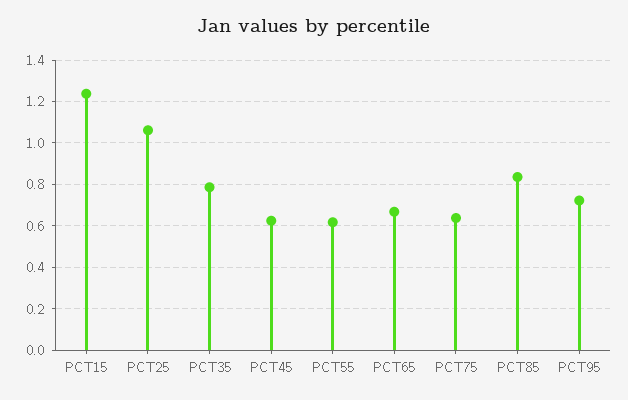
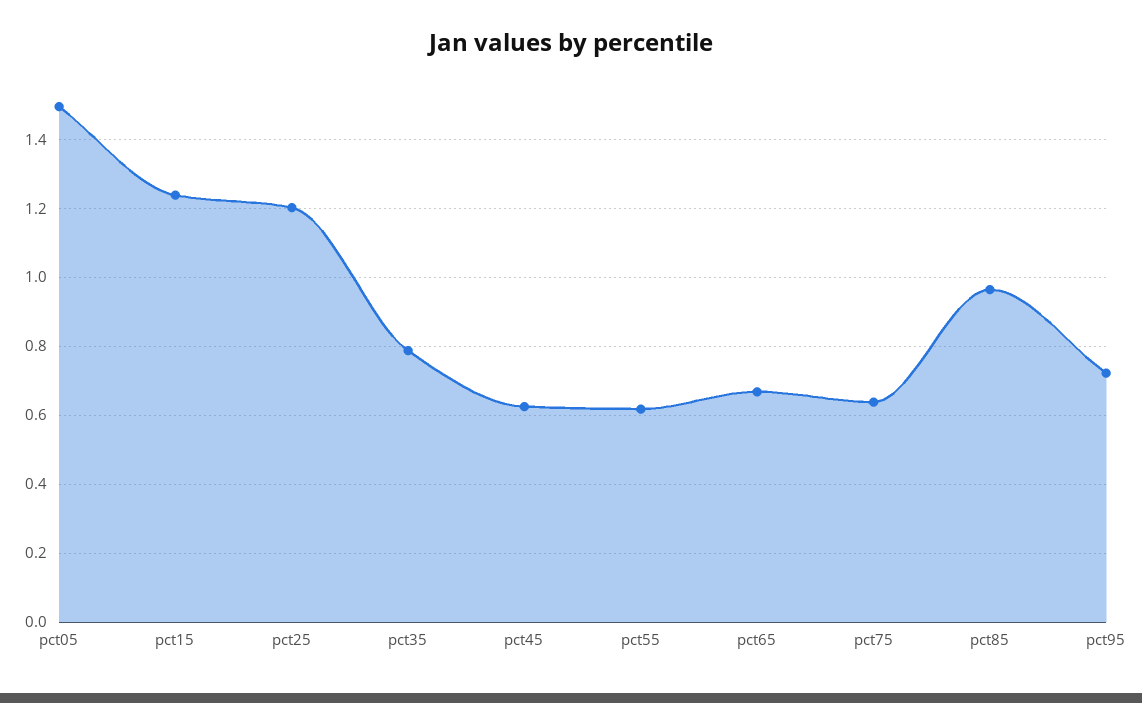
  {
    "PCT15": 1.24,
-   "PCT25": 1.05,
+   "PCT25": 1.2,
    "PCT35": 0.78,
    "PCT45": 0.62,
    "PCT55": 0.62,
    "PCT65": 0.66,
    "PCT75": 0.64,
-   "PCT85": 0.85,
+   "PCT85": 0.96,
-   "PCT95": 0.72
+   "PCT95": 0.72,
+   "pct05": 1.5
  }

